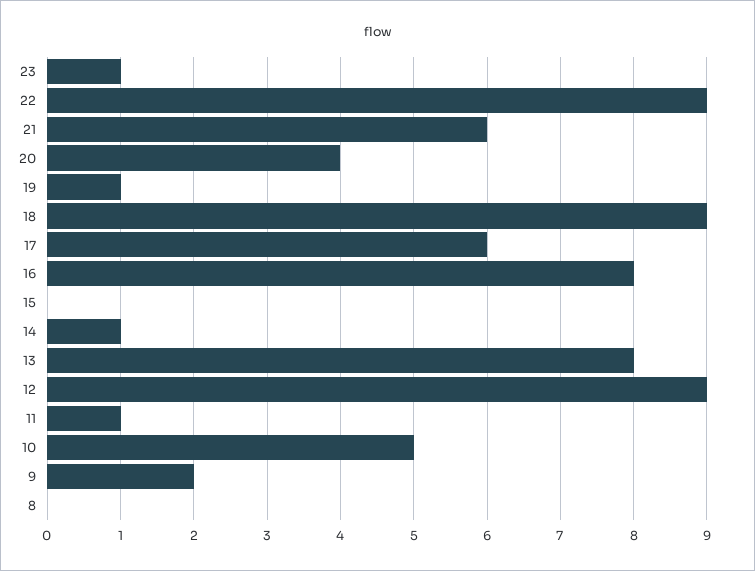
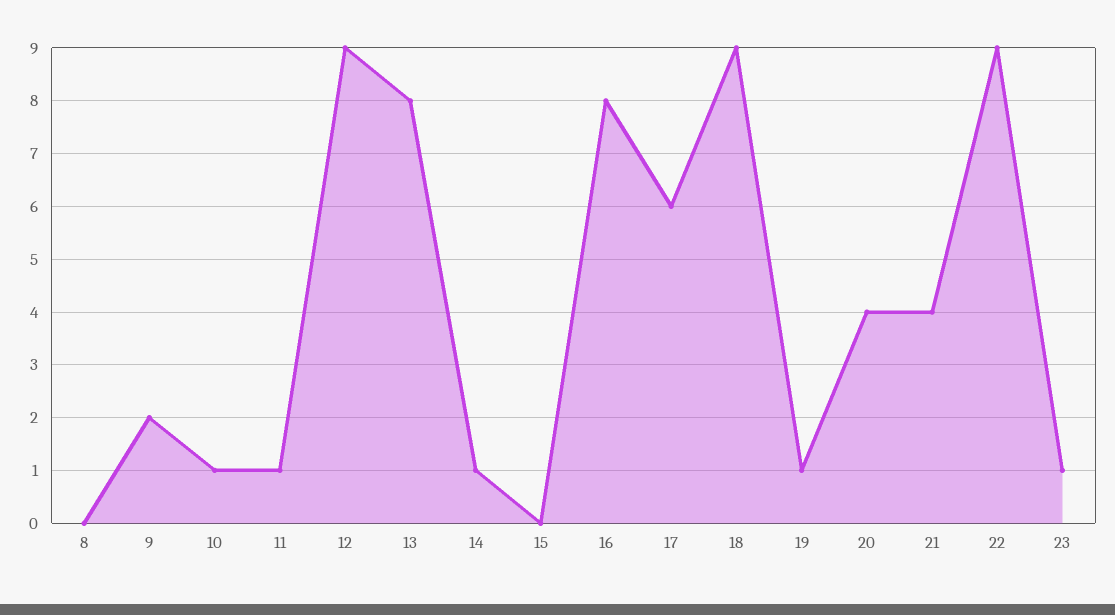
  {
    "23": 1,
    "22": 9,
-   "21": 6,
+   "21": 4,
    "20": 4,
    "19": 1,
    "18": 9,
    "17": 6,
    "16": 8,
    "15": 0,
    "14": 1,
    "13": 8,
    "12": 9,
    "11": 1,
-   "10": 5,
+   "10": 1,
    "9": 2,
    "8": 0
  }

